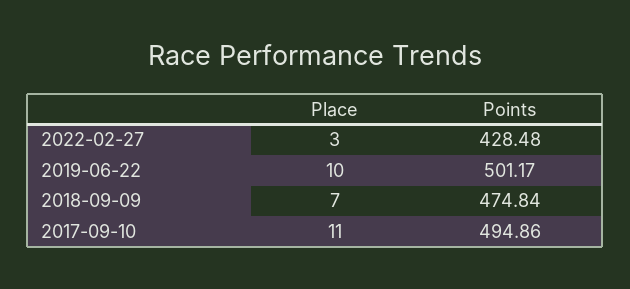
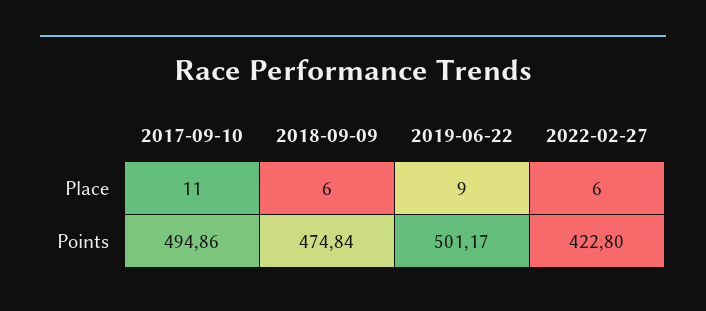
  {
    "Place": {
-     "2022-02-27": 3,
+     "2022-02-27": 6,
-     "2019-06-22": 10,
+     "2019-06-22": 9,
-     "2018-09-09": 7,
+     "2018-09-09": 6,
      "2017-09-10": 11
    },
    "Points": {
-     "2022-02-27": 428.48,
+     "2022-02-27": 422.8,
      "2019-06-22": 501.17,
      "2018-09-09": 474.84,
      "2017-09-10": 494.86
    }
  }

